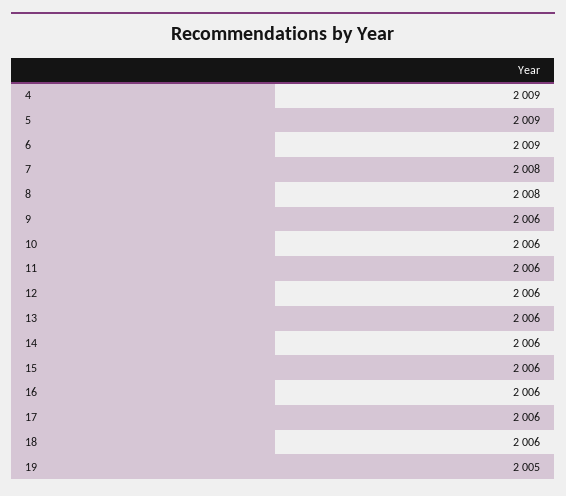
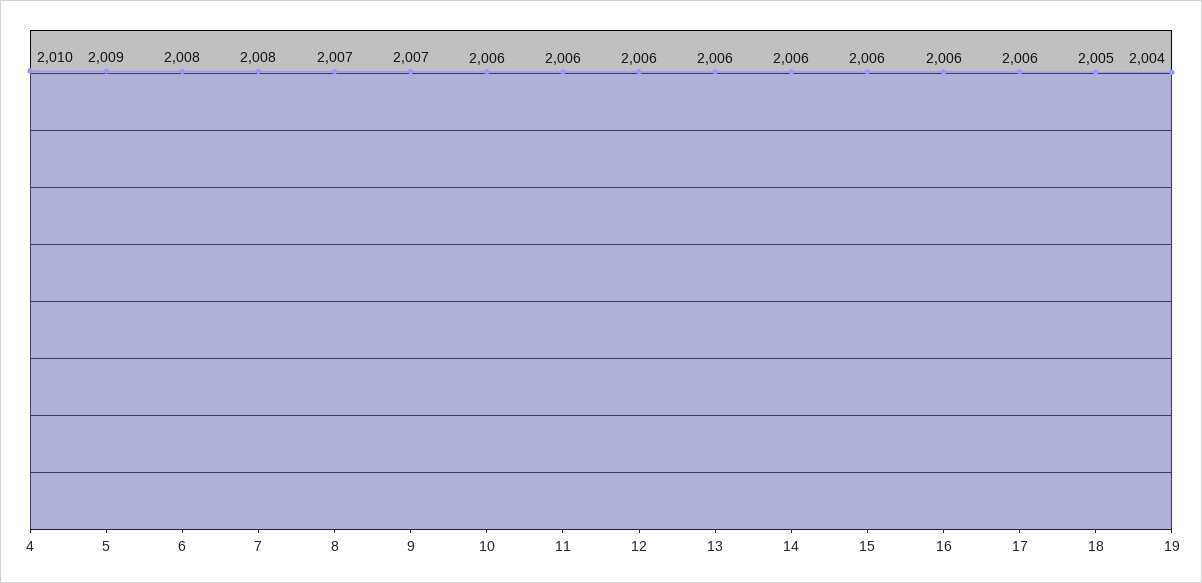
  {
-   "4": 2009,
+   "4": 2010,
    "5": 2009,
-   "6": 2009,
+   "6": 2008,
    "7": 2008,
-   "8": 2008,
+   "8": 2007,
-   "9": 2006,
+   "9": 2007,
    "10": 2006,
    "11": 2006,
    "12": 2006,
    "13": 2006,
    "14": 2006,
    "15": 2006,
    "16": 2006,
    "17": 2006,
-   "18": 2006,
+   "18": 2005,
-   "19": 2005
+   "19": 2004
  }

